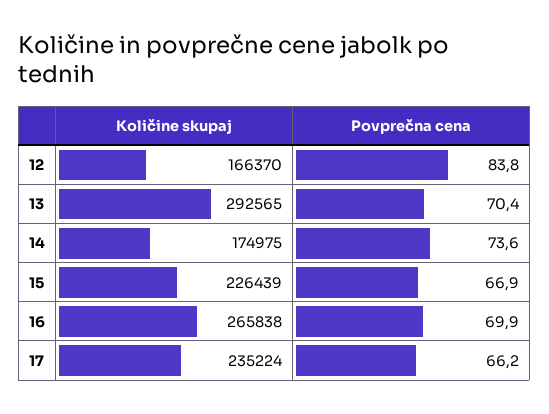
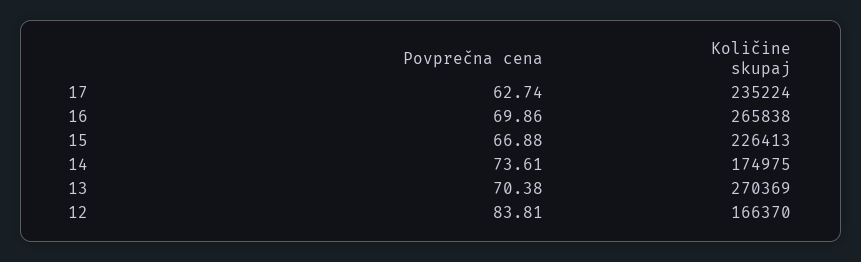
  {
    "Količine skupaj": {
      "12": 166370,
-     "13": 292565,
+     "13": 270369,
      "14": 174975,
-     "15": 226439,
+     "15": 226413,
      "16": 265838,
      "17": 235224
    },
    "Povprečna cena": {
      "12": 83.81,
      "13": 70.38,
      "14": 73.61,
      "15": 66.88,
      "16": 69.86,
-     "17": 66.2
+     "17": 62.74
    }
  }

